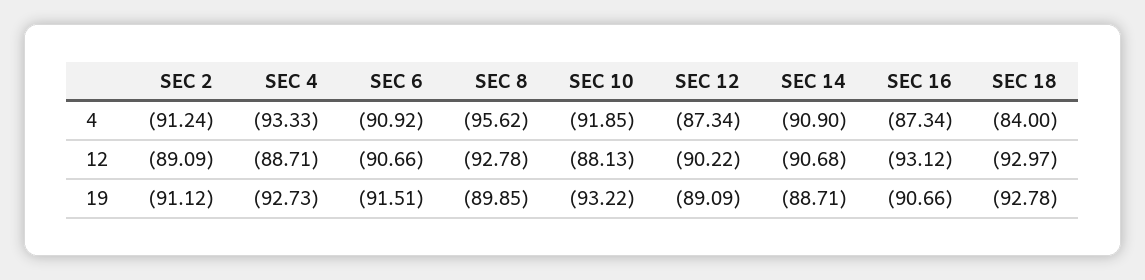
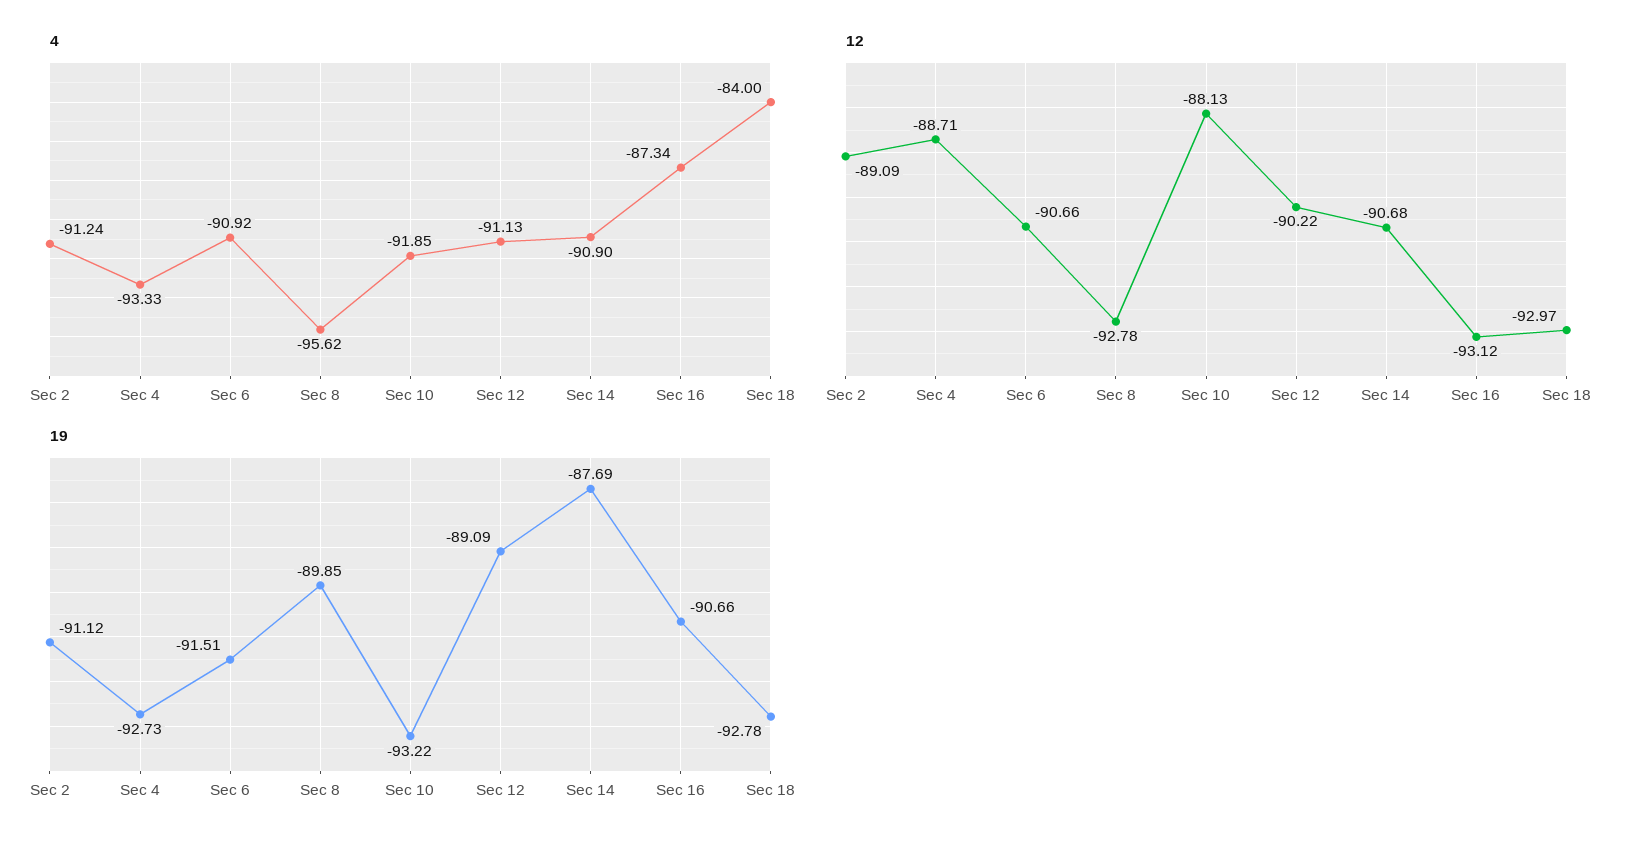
  {
    "4": {
      "SEC 2": -91.24,
      "SEC 4": -93.33,
      "SEC 6": -90.92,
      "SEC 8": -95.62,
      "SEC 10": -91.85,
-     "SEC 12": -87.34,
+     "SEC 12": -91.13,
      "SEC 14": -90.9,
      "SEC 16": -87.34,
      "SEC 18": -84
    },
    "12": {
      "SEC 2": -89.09,
      "SEC 4": -88.71,
      "SEC 6": -90.66,
      "SEC 8": -92.78,
      "SEC 10": -88.13,
      "SEC 12": -90.22,
      "SEC 14": -90.68,
      "SEC 16": -93.12,
      "SEC 18": -92.97
    },
    "19": {
      "SEC 2": -91.12,
      "SEC 4": -92.73,
      "SEC 6": -91.51,
      "SEC 8": -89.85,
      "SEC 10": -93.22,
      "SEC 12": -89.09,
-     "SEC 14": -88.71,
+     "SEC 14": -87.69,
      "SEC 16": -90.66,
      "SEC 18": -92.78
    }
  }

